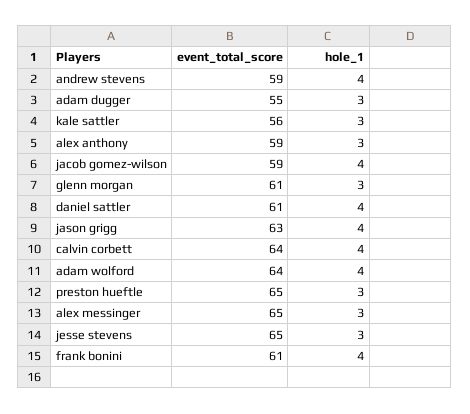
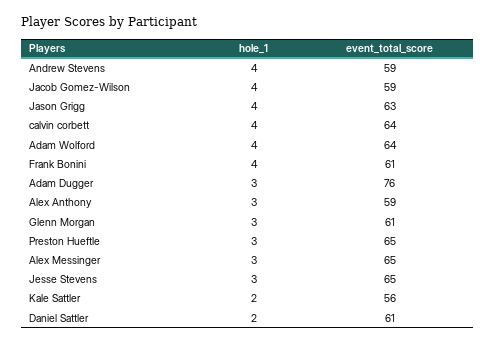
  {
    "event_total_score": {
      "andrew stevens": 59,
-     "adam dugger": 55,
+     "adam dugger": 76,
      "kale sattler": 56,
      "alex anthony": 59,
      "jacob gomez-wilson": 59,
      "glenn morgan": 61,
      "daniel sattler": 61,
      "jason grigg": 63,
      "calvin corbett": 64,
      "adam wolford": 64,
      "preston hueftle": 65,
      "alex messinger": 65,
      "jesse stevens": 65,
      "frank bonini": 61
    },
    "hole_1": {
      "andrew stevens": 4,
      "adam dugger": 3,
-     "kale sattler": 3,
+     "kale sattler": 2,
      "alex anthony": 3,
      "jacob gomez-wilson": 4,
      "glenn morgan": 3,
-     "daniel sattler": 4,
+     "daniel sattler": 2,
      "jason grigg": 4,
      "calvin corbett": 4,
      "adam wolford": 4,
      "preston hueftle": 3,
      "alex messinger": 3,
      "jesse stevens": 3,
      "frank bonini": 4
    }
  }

